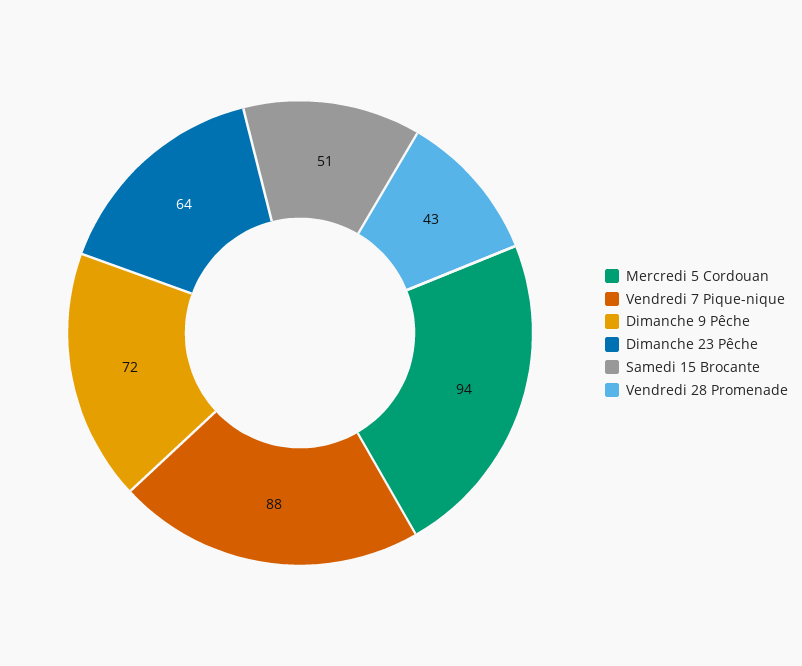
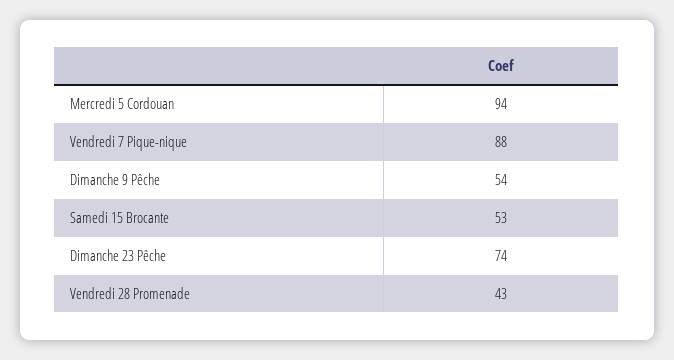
  {
    "Mercredi 5 Cordouan": 94,
    "Vendredi 7 Pique-nique": 88,
-   "Dimanche 9 Pêche": 72,
+   "Dimanche 9 Pêche": 54,
-   "Dimanche 23 Pêche": 64,
+   "Dimanche 23 Pêche": 74,
-   "Samedi 15 Brocante": 51,
+   "Samedi 15 Brocante": 53,
    "Vendredi 28 Promenade": 43
  }

